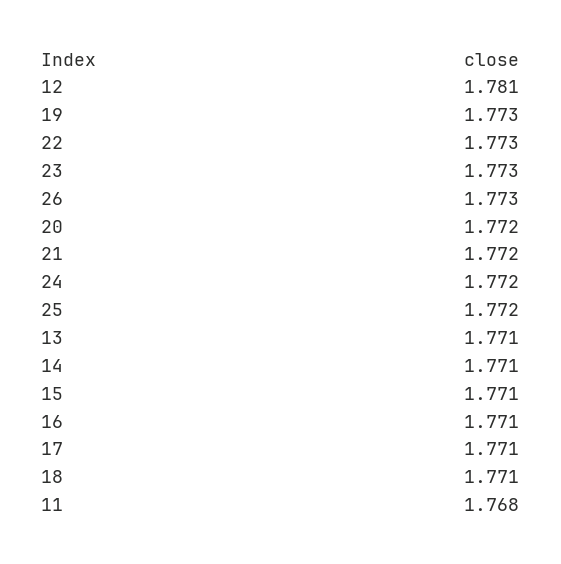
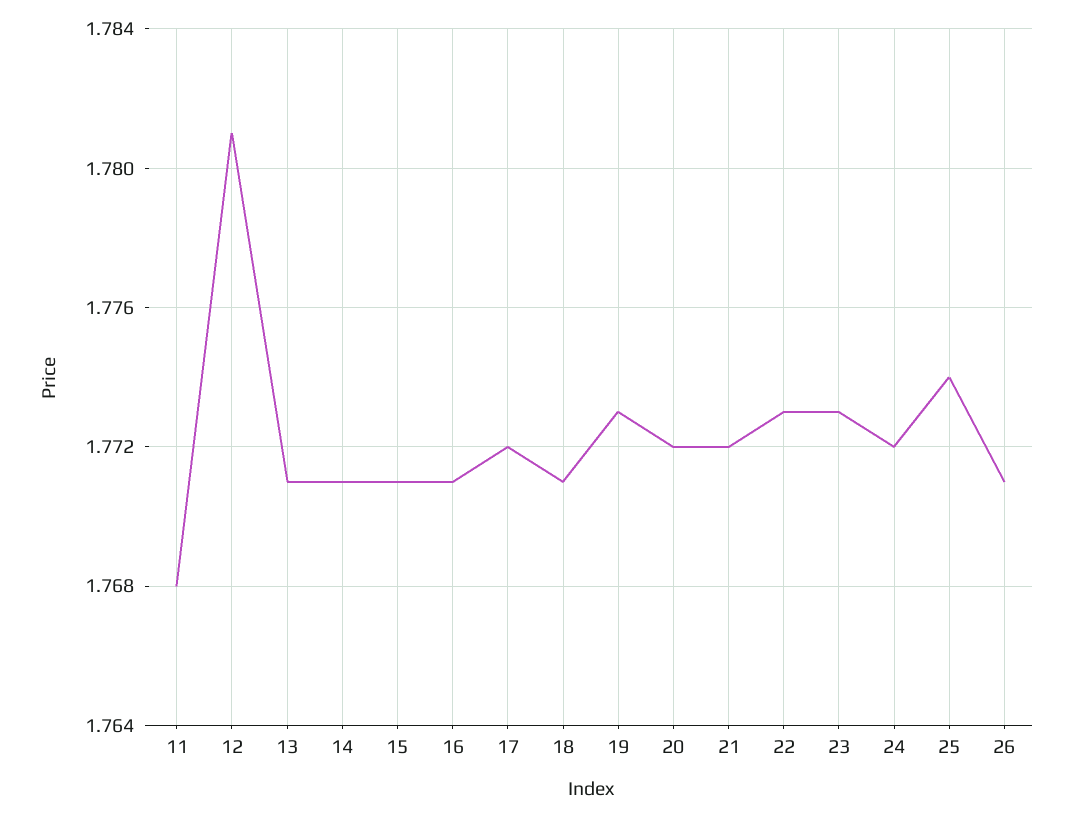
  {
    "12": 1.781,
    "19": 1.773,
    "22": 1.773,
    "23": 1.773,
-   "26": 1.773,
+   "26": 1.771,
    "20": 1.772,
    "21": 1.772,
    "24": 1.772,
-   "25": 1.772,
+   "25": 1.774,
    "13": 1.771,
    "14": 1.771,
    "15": 1.771,
    "16": 1.771,
-   "17": 1.771,
+   "17": 1.772,
    "18": 1.771,
    "11": 1.768
  }

